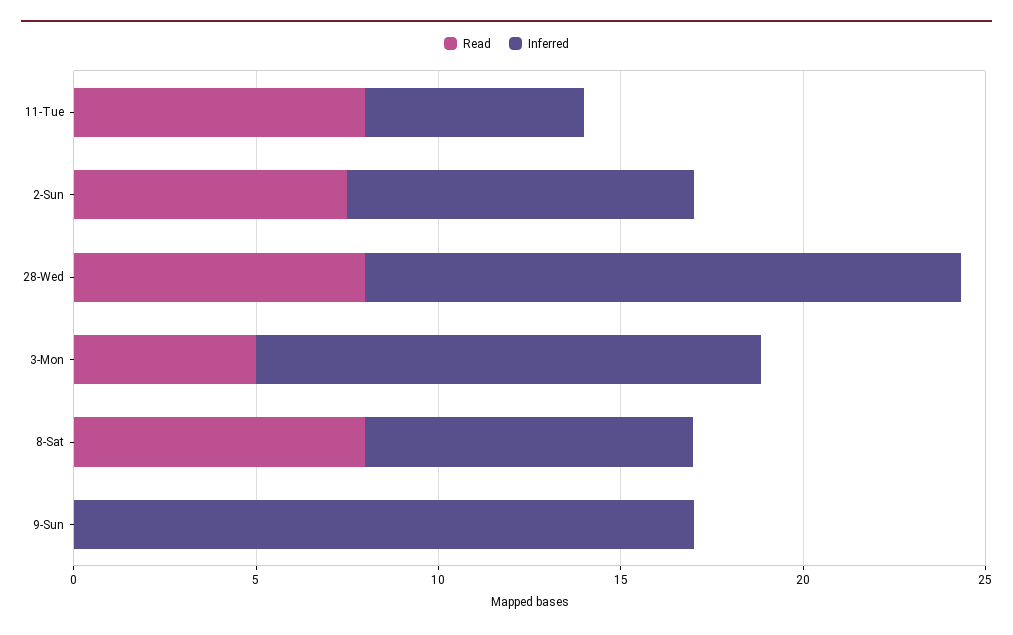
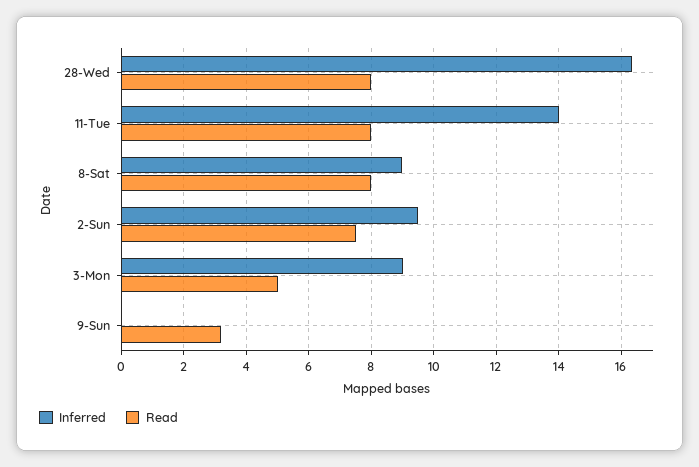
  {
    "Read": {
      "11-Tue": 8,
      "2-Sun": 7.6,
      "28-Wed": 8,
      "3-Mon": 5,
      "8-Sat": 8,
-     "9-Sun": 0
+     "9-Sun": 3.2
    },
    "Inferred": {
-     "11-Tue": 6,
+     "11-Tue": 14,
      "2-Sun": 9.6,
      "28-Wed": 16.4,
-     "3-Mon": 14,
+     "3-Mon": 9,
      "8-Sat": 9,
-     "9-Sun": 17
+     "9-Sun": 0
    }
  }

